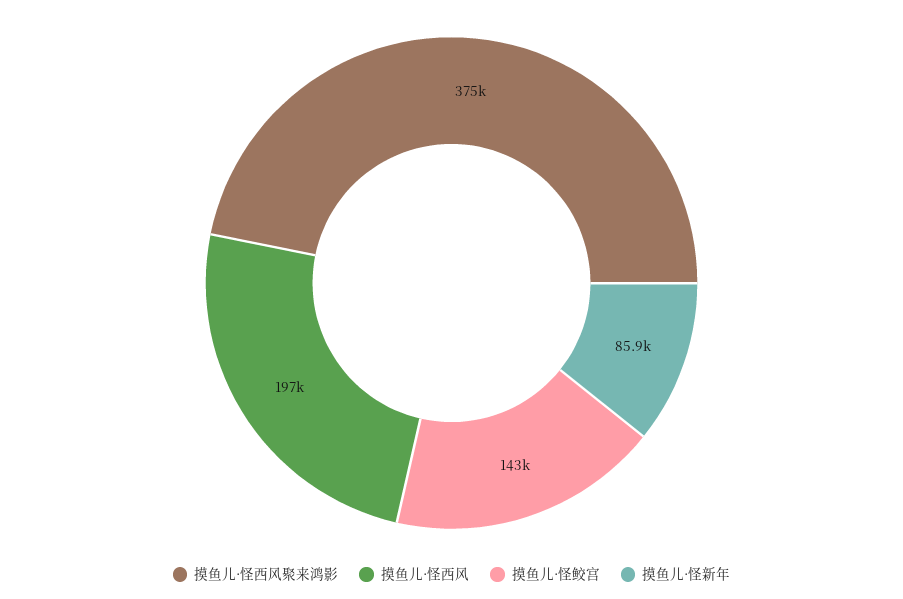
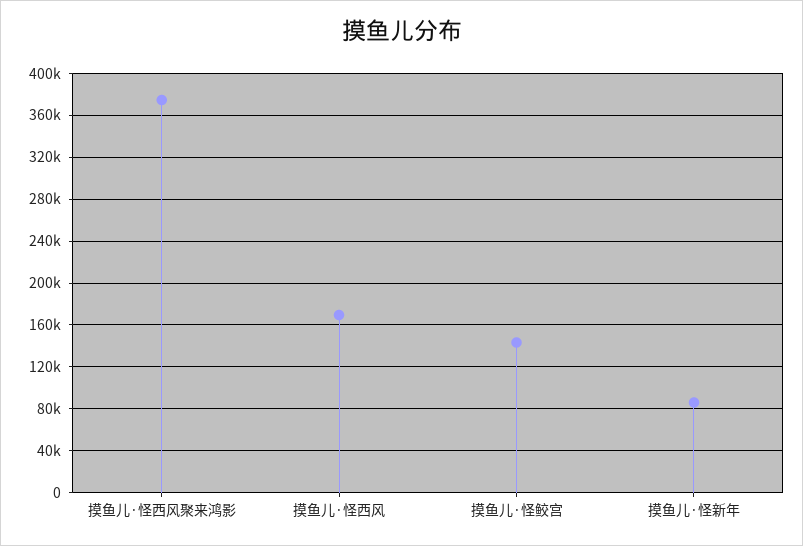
  {
    "摸鱼儿·怪西风聚来鸿影": 375000,
-   "摸鱼儿·怪西风": 197000,
+   "摸鱼儿·怪西风": 170000,
    "摸鱼儿·怪鲛宫": 143000,
    "摸鱼儿·怪新年": 85900
  }

